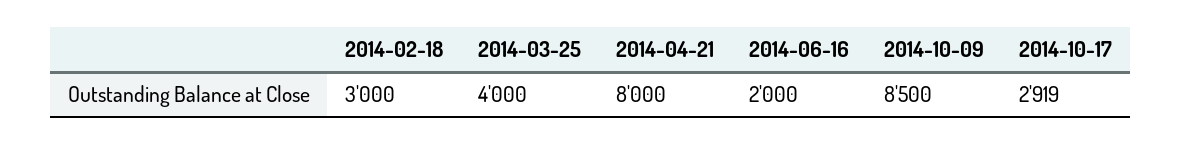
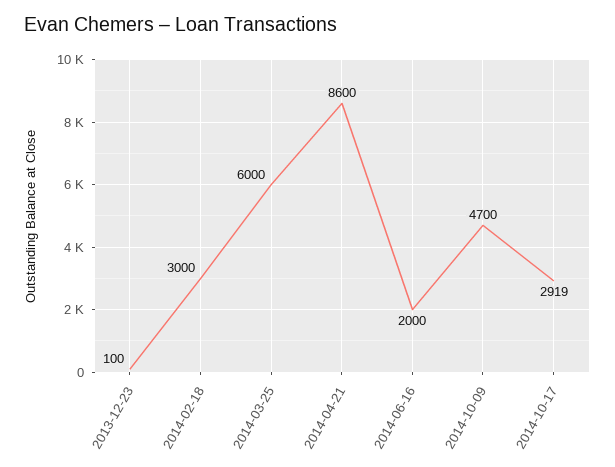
  {
    "2014-02-18": 3000,
-   "2014-03-25": 4000,
+   "2014-03-25": 6000,
-   "2014-04-21": 8000,
+   "2014-04-21": 8600,
    "2014-06-16": 2000,
-   "2014-10-09": 8500,
+   "2014-10-09": 4700,
-   "2014-10-17": 2919
+   "2014-10-17": 2919,
+   "2013-12-23": 100
  }

